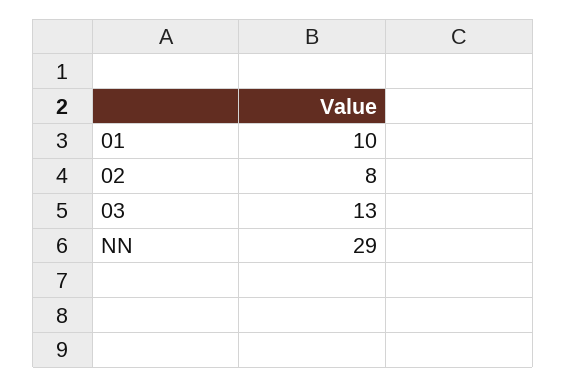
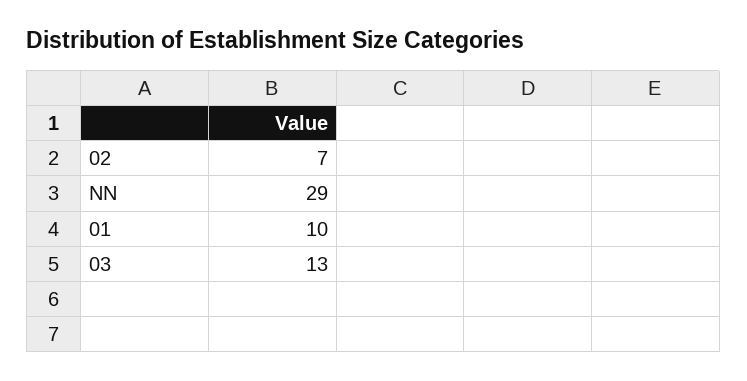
  {
    "01": 10,
-   "02": 8,
+   "02": 7,
    "03": 13,
    "NN": 29
  }

